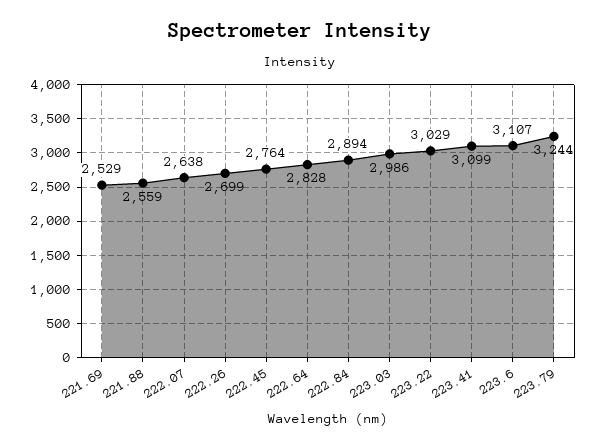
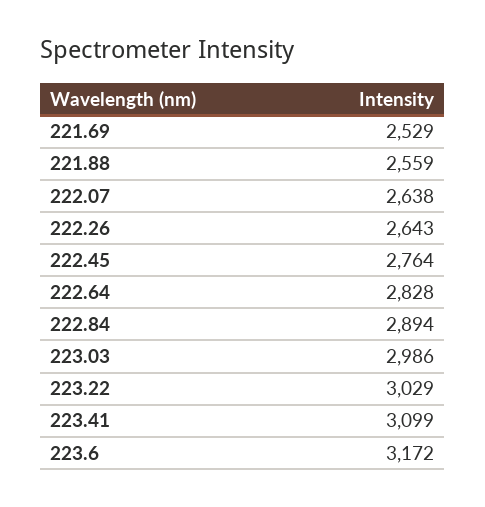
  {
    "221.69": 2529,
    "221.88": 2559,
    "222.07": 2638,
-   "222.26": 2699,
+   "222.26": 2643,
    "222.45": 2764,
    "222.64": 2828,
    "222.84": 2894,
    "223.03": 2986,
    "223.22": 3029,
    "223.41": 3099,
-   "223.6": 3107,
+   "223.6": 3172
-   "223.79": 3244
  }

